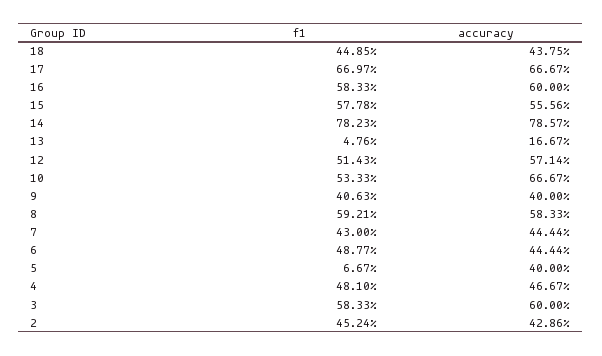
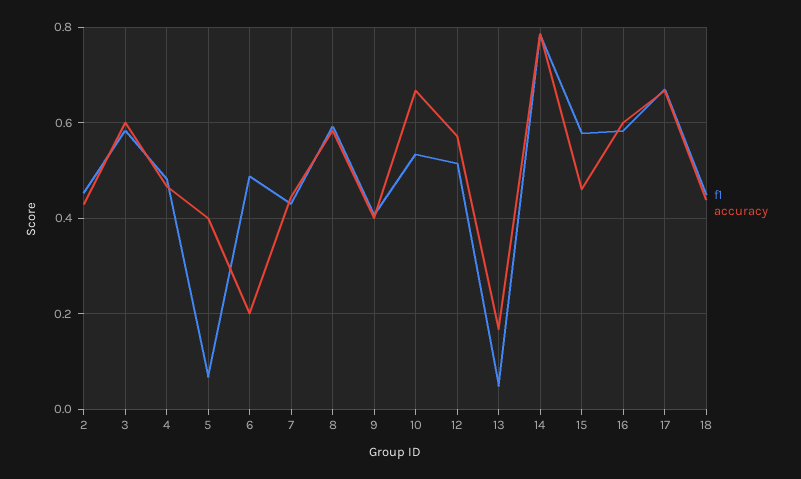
  {
    "f1": {
      "18": 0.4485,
      "17": 0.6697,
      "16": 0.5833,
      "15": 0.5778,
      "14": 0.7823,
      "13": 0.0476,
      "12": 0.5143,
      "10": 0.5333,
      "9": 0.4063,
      "8": 0.5921,
      "7": 0.43,
      "6": 0.4877,
      "5": 0.0667,
      "4": 0.481,
      "3": 0.5833,
      "2": 0.4524
    },
    "accuracy": {
      "18": 0.4375,
      "17": 0.6667,
      "16": 0.6,
-     "15": 0.5556,
+     "15": 0.46,
      "14": 0.7857,
      "13": 0.1667,
      "12": 0.5714,
      "10": 0.6667,
      "9": 0.4,
      "8": 0.5833,
      "7": 0.4444,
-     "6": 0.4444,
+     "6": 0.2,
      "5": 0.4,
      "4": 0.4667,
      "3": 0.6,
      "2": 0.4286
    }
  }

